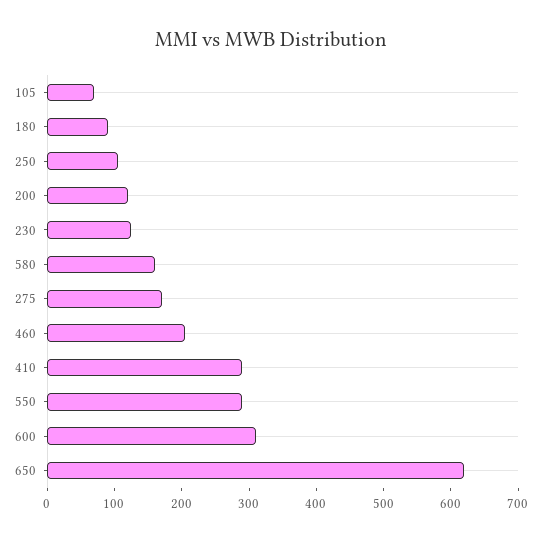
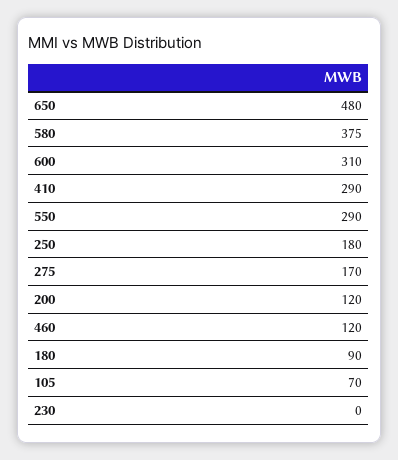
  {
    "105": 70,
    "180": 90,
-   "250": 100,
+   "250": 180,
    "200": 120,
-   "230": 120,
+   "230": 0,
-   "580": 160,
+   "580": 375,
    "275": 170,
-   "460": 200,
+   "460": 120,
    "410": 290,
    "550": 290,
    "600": 310,
-   "650": 620
+   "650": 480
  }

